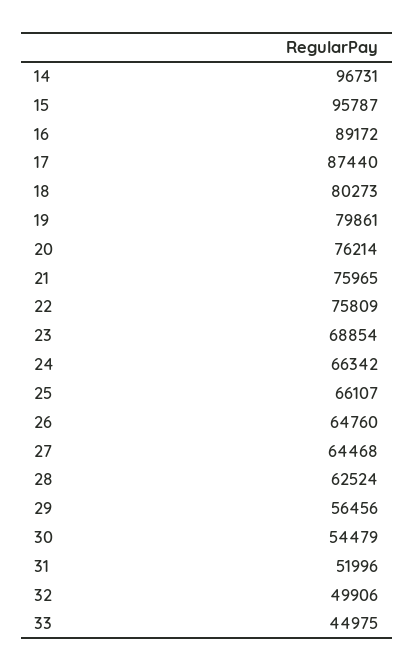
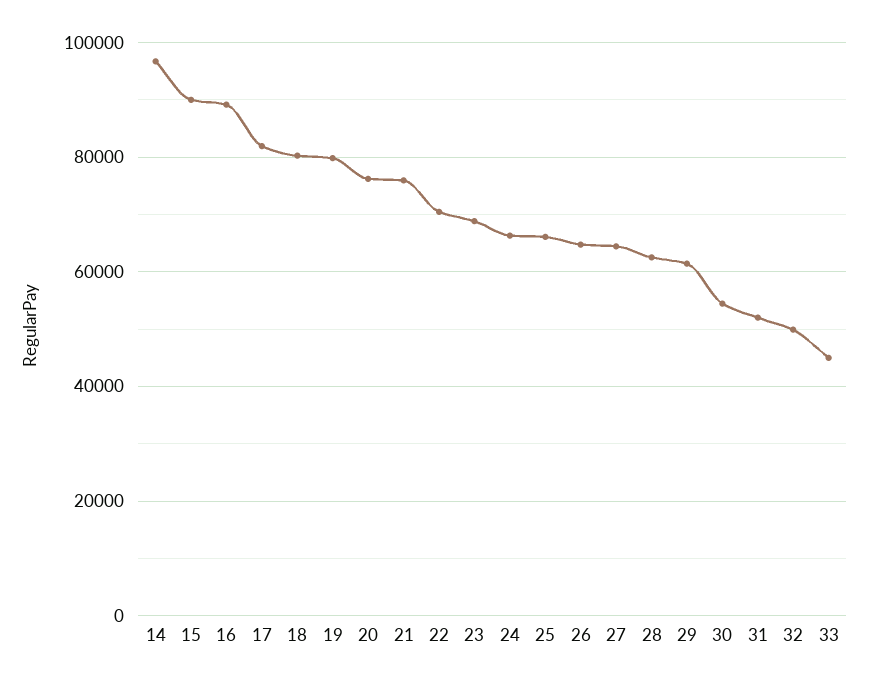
  {
    "14": 96731,
-   "15": 95787,
+   "15": 90000,
    "16": 89172,
-   "17": 87440,
+   "17": 82000,
    "18": 80273,
    "19": 79861,
    "20": 76214,
    "21": 75965,
-   "22": 75809,
+   "22": 70000,
    "23": 68854,
    "24": 66342,
    "25": 66107,
    "26": 64760,
    "27": 64468,
    "28": 62524,
-   "29": 56456,
+   "29": 62000,
    "30": 54479,
    "31": 51996,
    "32": 49906,
    "33": 44975
  }

